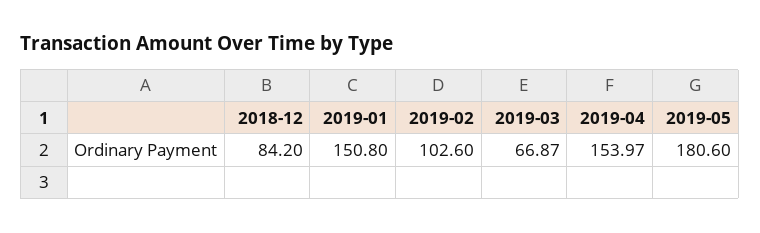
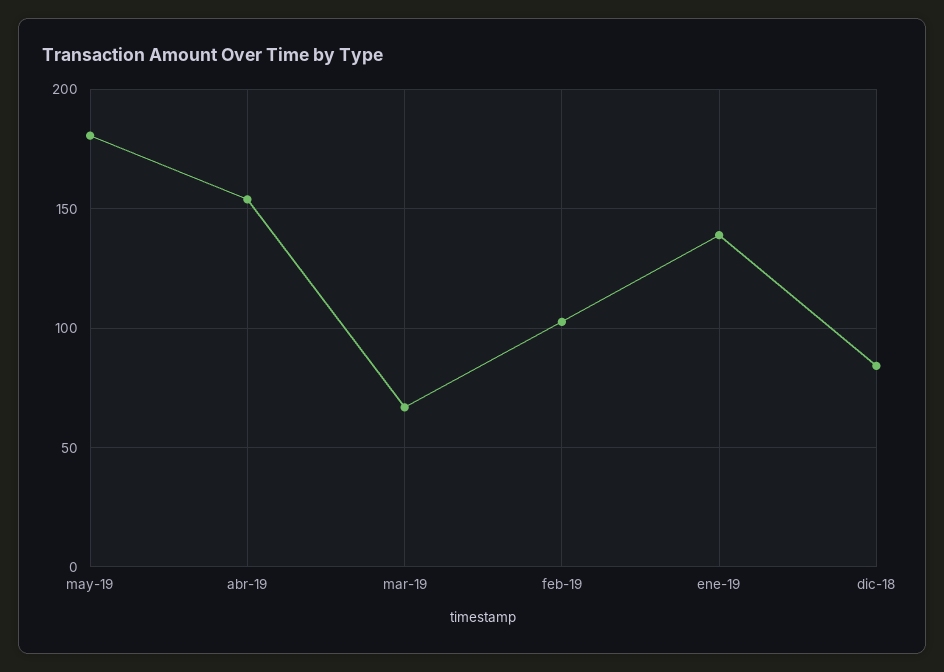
  {
    "2018-12": 84.2,
-   "2019-01": 150.8,
+   "2019-01": 140,
    "2019-02": 102.6,
    "2019-03": 66.87,
    "2019-04": 153.97,
    "2019-05": 180.6
  }

